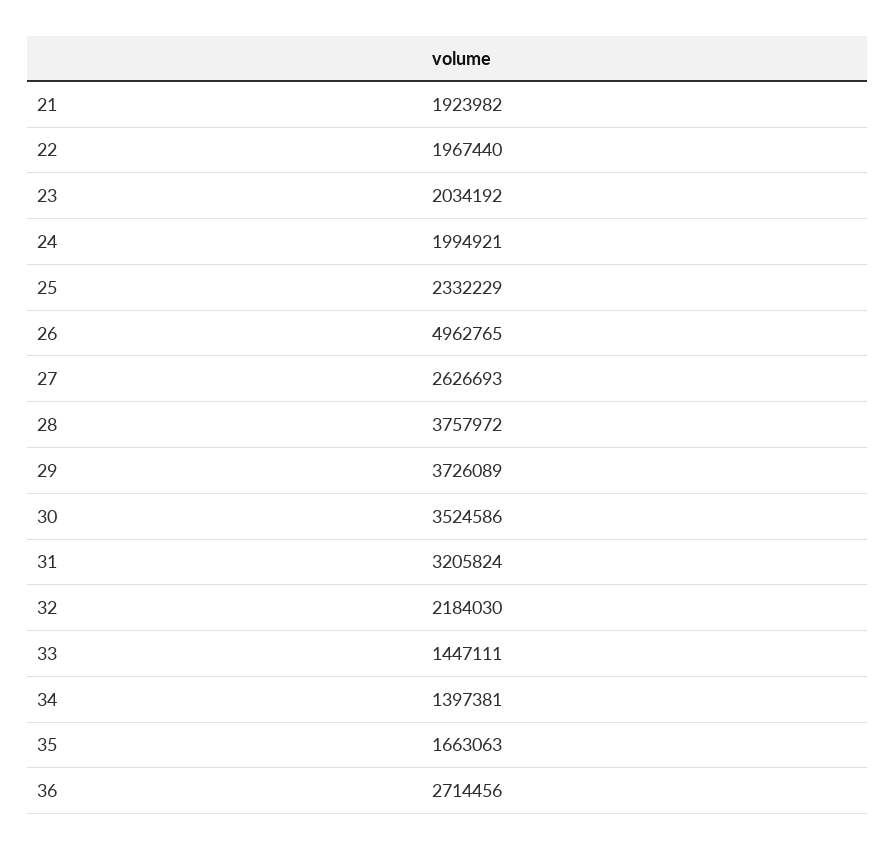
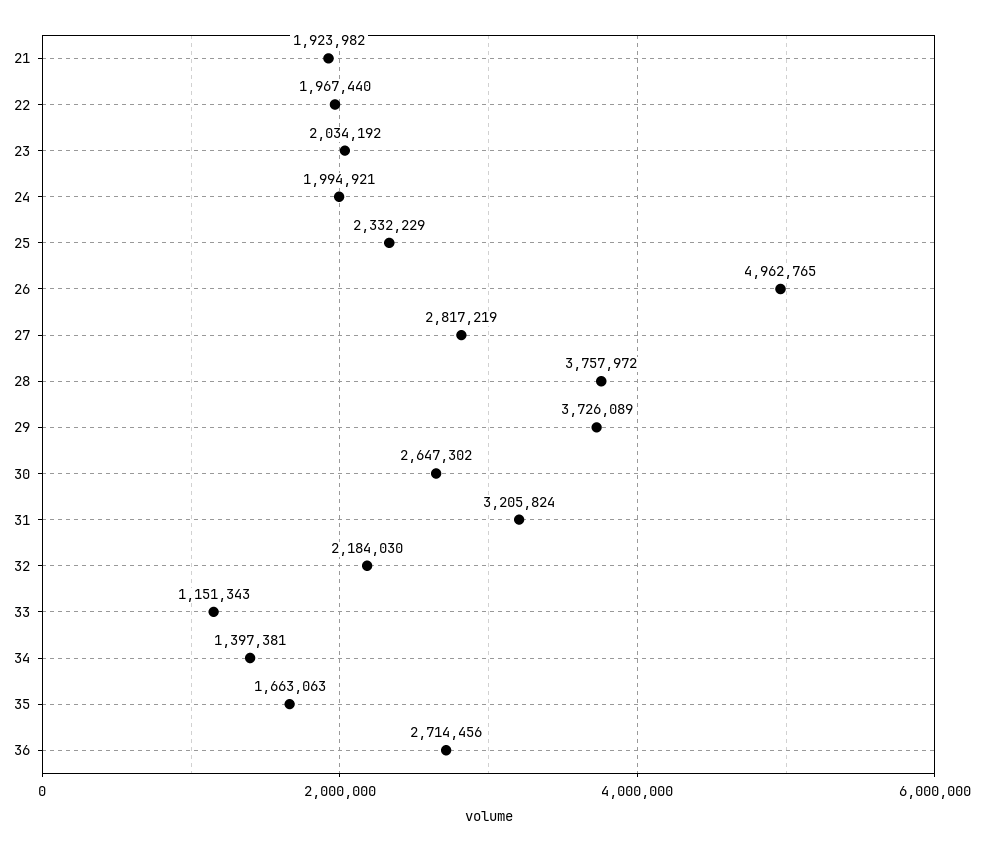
  {
    "21": 1923982,
    "22": 1967440,
    "23": 2034192,
    "24": 1994921,
    "25": 2332229,
    "26": 4962765,
-   "27": 2626693,
+   "27": 2817219,
    "28": 3757972,
    "29": 3726089,
-   "30": 3524586,
+   "30": 2647302,
    "31": 3205824,
    "32": 2184030,
-   "33": 1447111,
+   "33": 1151343,
    "34": 1397381,
    "35": 1663063,
    "36": 2714456
  }

